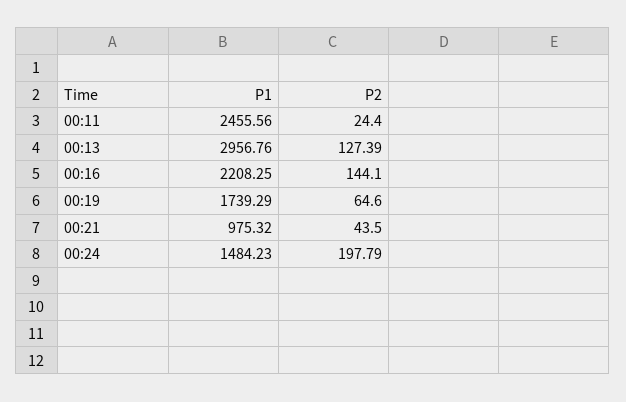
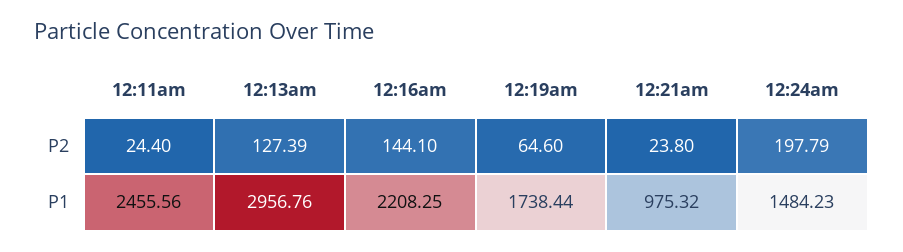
  {
    "P1": {
      "00:11": 2455.56,
      "00:13": 2956.76,
      "00:16": 2208.25,
-     "00:19": 1739.29,
+     "00:19": 1738.44,
      "00:21": 975.32,
      "00:24": 1484.23
    },
    "P2": {
      "00:11": 24.4,
      "00:13": 127.39,
      "00:16": 144.1,
      "00:19": 64.6,
-     "00:21": 43.5,
+     "00:21": 23.8,
      "00:24": 197.79
    }
  }

